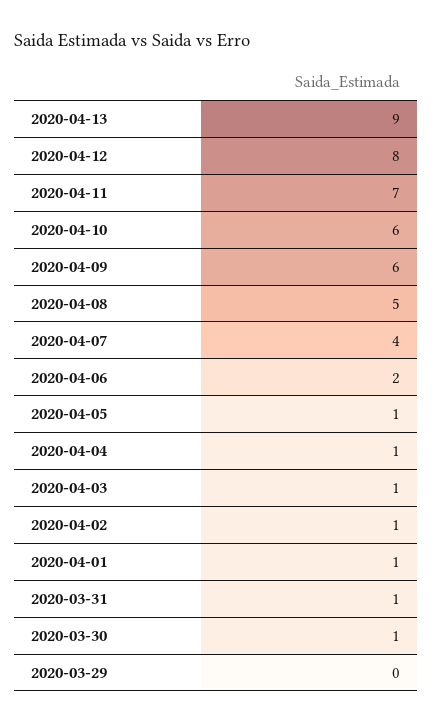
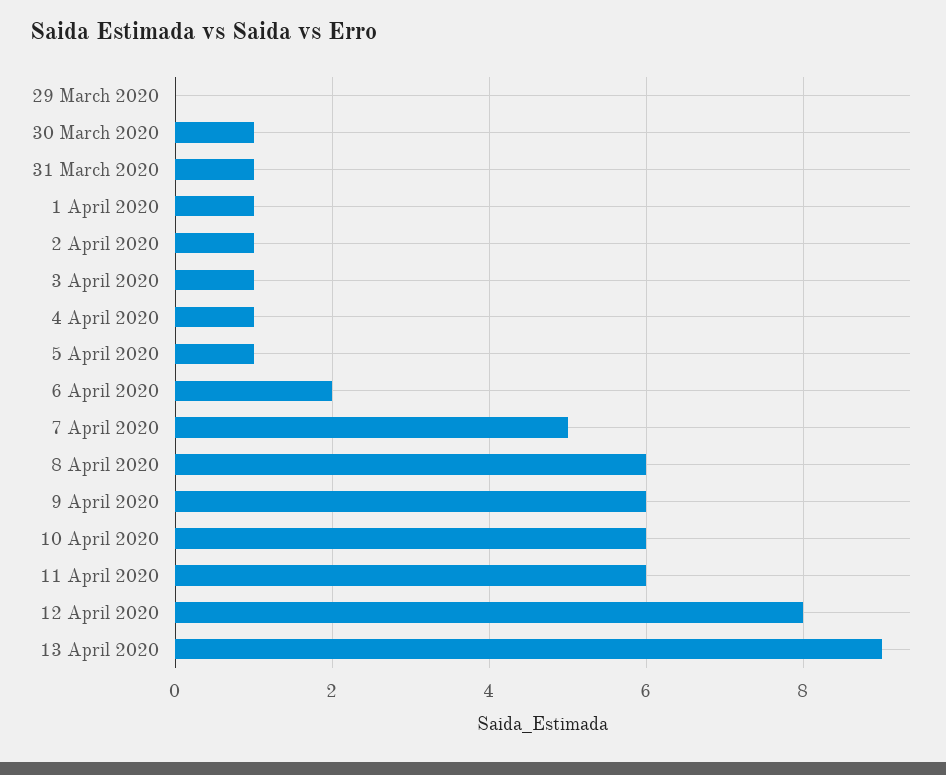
  {
    "2020-04-13": 9,
    "2020-04-12": 8,
-   "2020-04-11": 7,
+   "2020-04-11": 6,
    "2020-04-10": 6,
    "2020-04-09": 6,
-   "2020-04-08": 5,
+   "2020-04-08": 6,
-   "2020-04-07": 4,
+   "2020-04-07": 5,
    "2020-04-06": 2,
    "2020-04-05": 1,
    "2020-04-04": 1,
    "2020-04-03": 1,
    "2020-04-02": 1,
    "2020-04-01": 1,
    "2020-03-31": 1,
    "2020-03-30": 1,
    "2020-03-29": 0
  }

